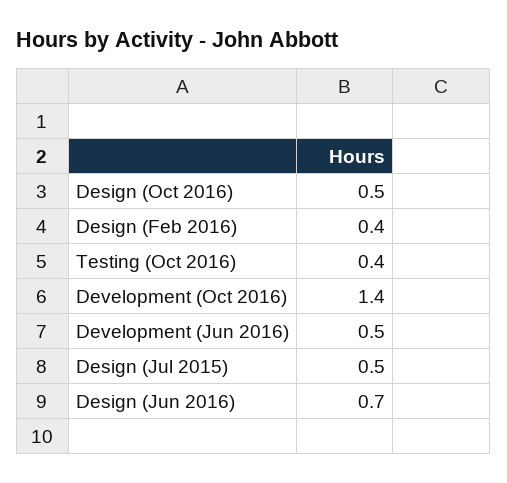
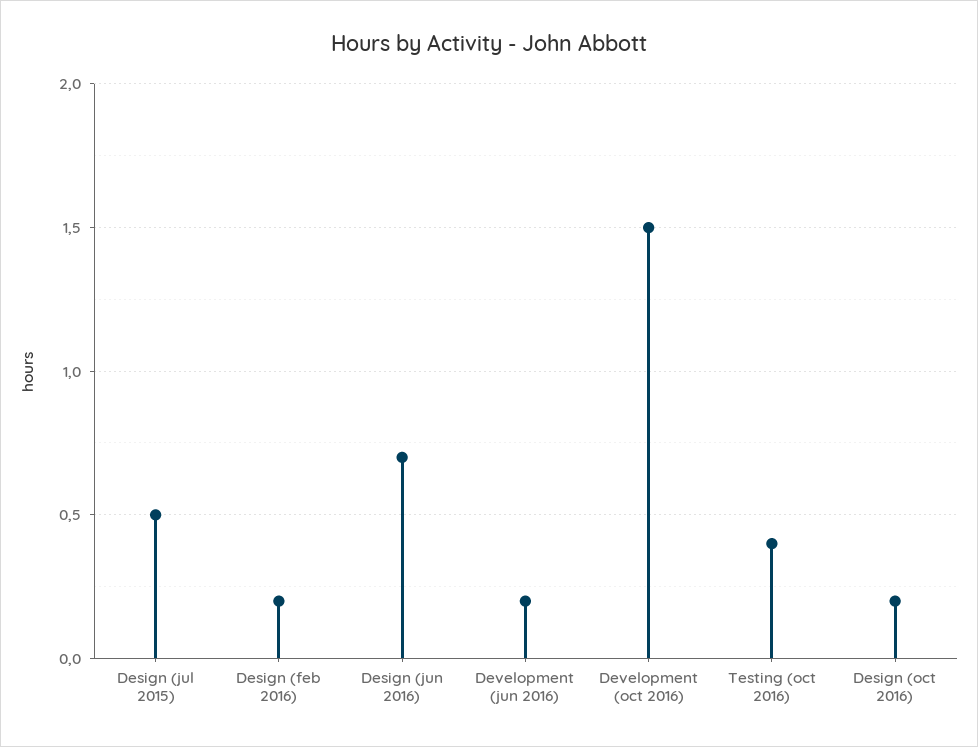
  {
-   "Design (Oct 2016)": 0.5,
+   "Design (Oct 2016)": 0.2,
-   "Design (Feb 2016)": 0.4,
+   "Design (Feb 2016)": 0.2,
    "Testing (Oct 2016)": 0.4,
-   "Development (Oct 2016)": 1.4,
+   "Development (Oct 2016)": 1.5,
-   "Development (Jun 2016)": 0.5,
+   "Development (Jun 2016)": 0.2,
    "Design (Jul 2015)": 0.5,
    "Design (Jun 2016)": 0.7
  }

